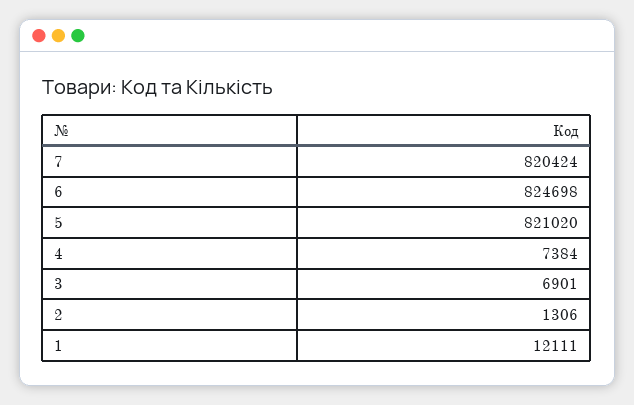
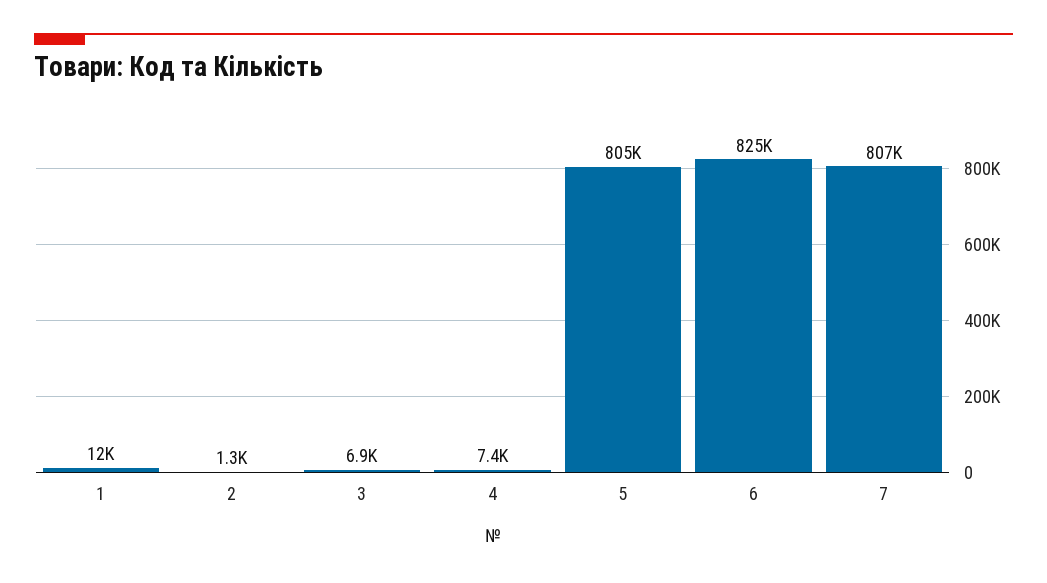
  {
-   "7": 820424,
+   "7": 807000,
    "6": 824698,
-   "5": 821020,
+   "5": 805000,
    "4": 7384,
    "3": 6901,
    "2": 1306,
    "1": 12111
  }

